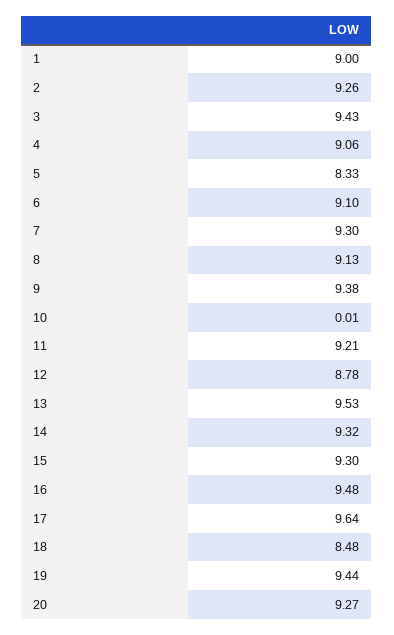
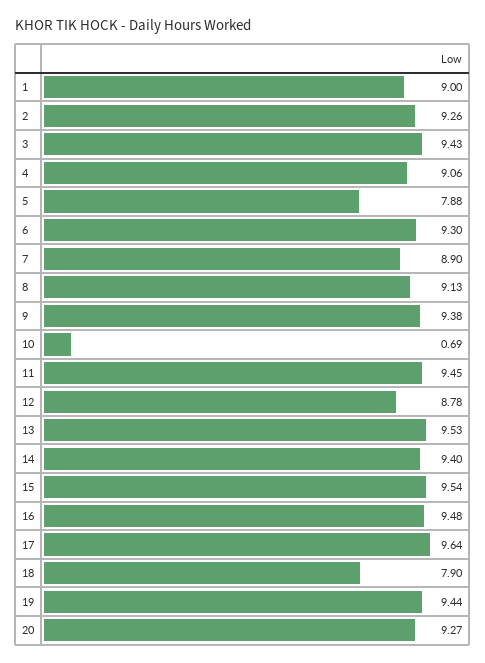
  {
    "1": 9,
    "2": 9.26,
    "3": 9.43,
    "4": 9.06,
-   "5": 8.33,
+   "5": 7.88,
-   "6": 9.1,
+   "6": 9.3,
-   "7": 9.3,
+   "7": 8.9,
    "8": 9.13,
    "9": 9.38,
-   "10": 0.01,
+   "10": 0.69,
-   "11": 9.21,
+   "11": 9.45,
    "12": 8.78,
    "13": 9.53,
-   "14": 9.32,
+   "14": 9.4,
-   "15": 9.3,
+   "15": 9.54,
    "16": 9.48,
    "17": 9.64,
-   "18": 8.48,
+   "18": 7.9,
    "19": 9.44,
    "20": 9.27
  }

